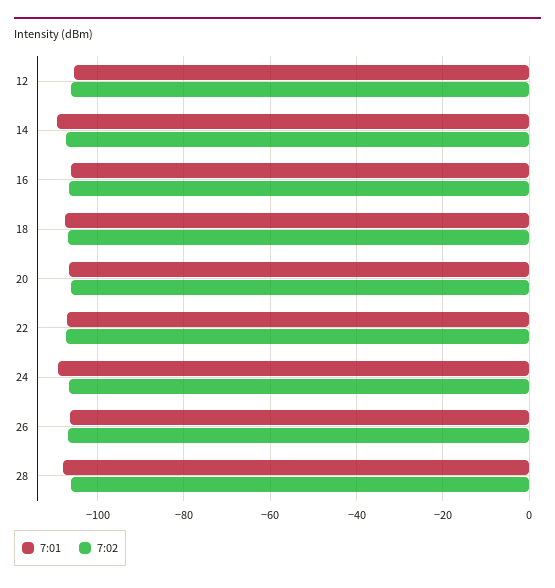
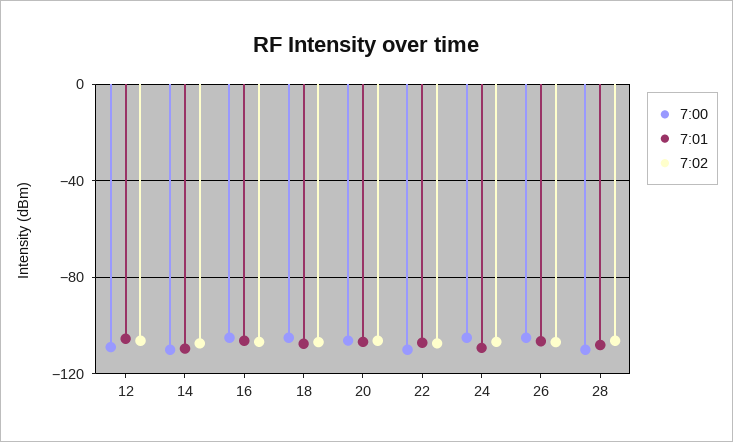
  {
    "7:01": {
      "12": -106,
      "14": -110,
      "16": -106,
      "18": -108,
      "20": -106,
      "22": -108,
      "24": -110,
      "26": -106,
      "28": -108
    },
    "7:02": {
      "12": -106,
      "14": -108,
      "16": -106,
      "18": -106,
      "20": -106,
      "22": -108,
      "24": -106,
      "26": -106,
      "28": -106
-   }
+   },
+   "7:00": {
+     "12": -110,
+     "14": -110,
+     "16": -105,
+     "18": -105,
+     "20": -105,
+     "22": -110,
+     "24": -105,
+     "26": -105,
+     "28": -110
+   }
  }

